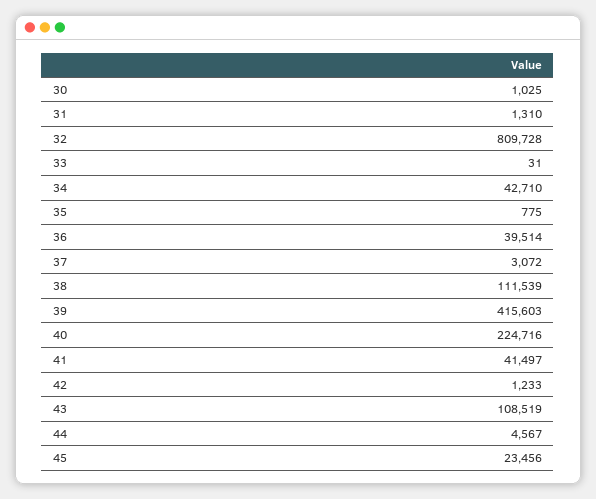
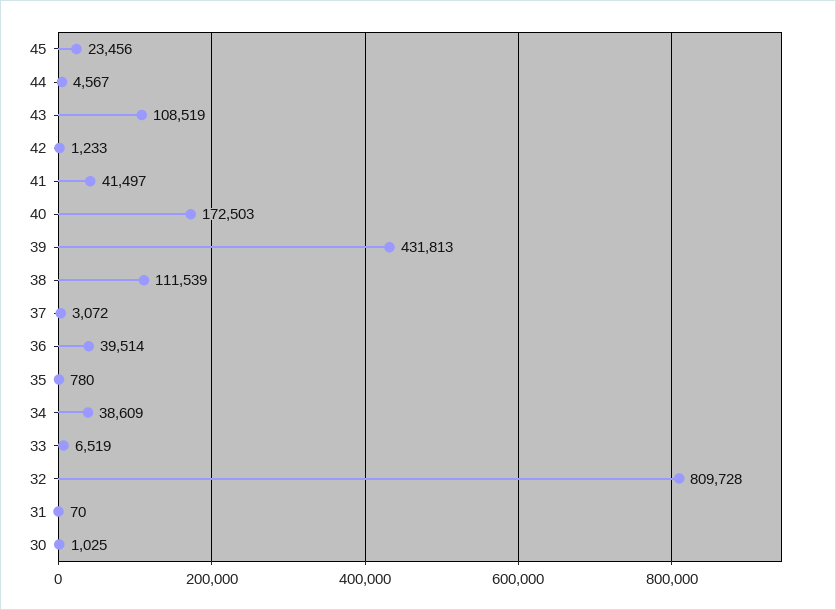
  {
    "30": 1025,
-   "31": 1310,
+   "31": 70,
    "32": 809728,
-   "33": 31,
+   "33": 6519,
-   "34": 42710,
+   "34": 38609,
-   "35": 775,
+   "35": 780,
    "36": 39514,
    "37": 3072,
    "38": 111539,
-   "39": 415603,
+   "39": 431813,
-   "40": 224716,
+   "40": 172503,
    "41": 41497,
    "42": 1233,
    "43": 108519,
    "44": 4567,
    "45": 23456
  }

